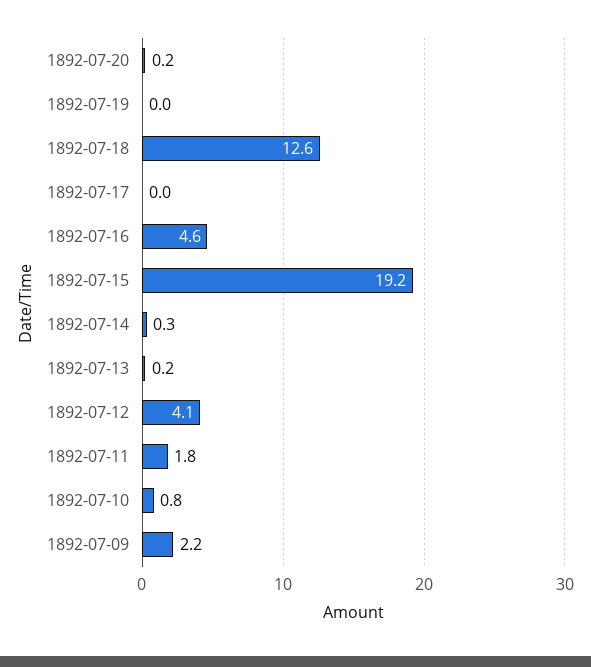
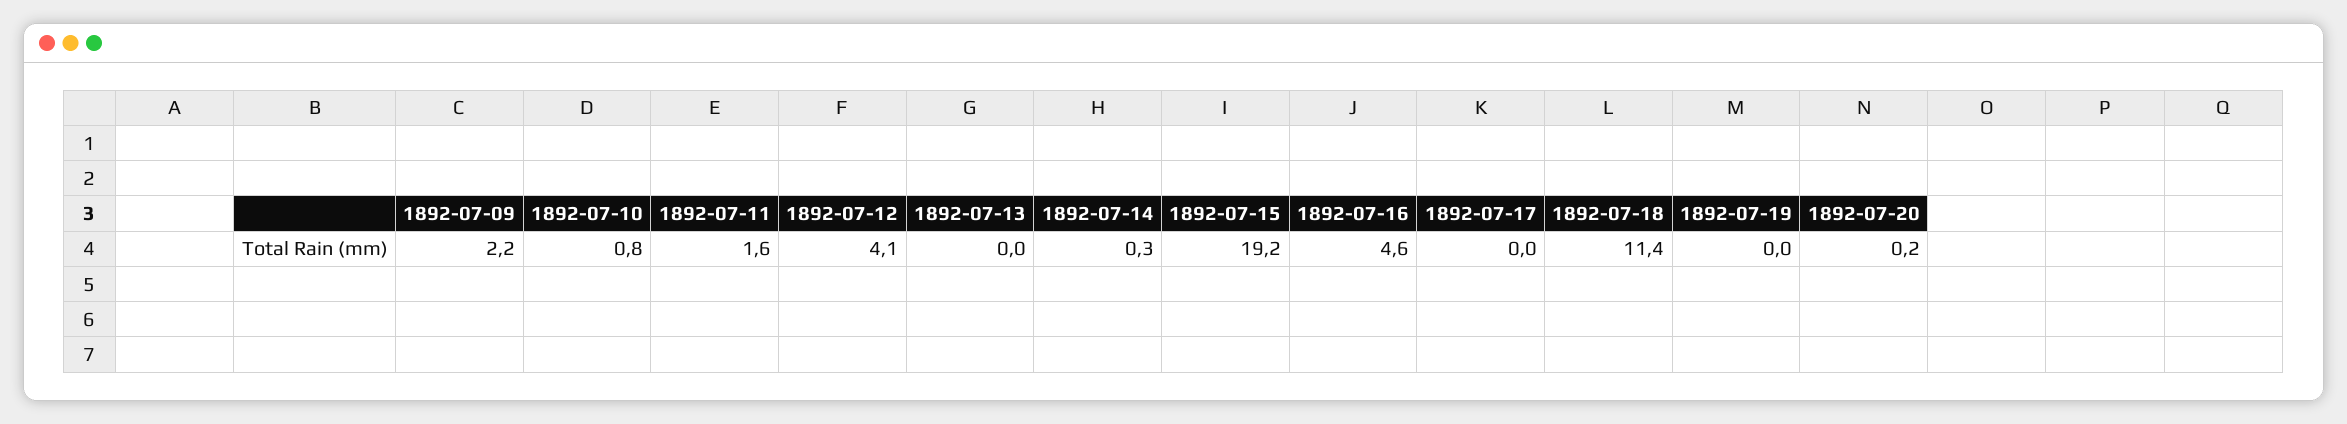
  {
    "1892-07-20": 0.2,
    "1892-07-19": 0,
-   "1892-07-18": 12.6,
+   "1892-07-18": 11.4,
    "1892-07-17": 0,
    "1892-07-16": 4.6,
    "1892-07-15": 19.2,
    "1892-07-14": 0.3,
-   "1892-07-13": 0.2,
+   "1892-07-13": 0,
    "1892-07-12": 4.1,
-   "1892-07-11": 1.8,
+   "1892-07-11": 1.6,
    "1892-07-10": 0.8,
    "1892-07-09": 2.2
  }

